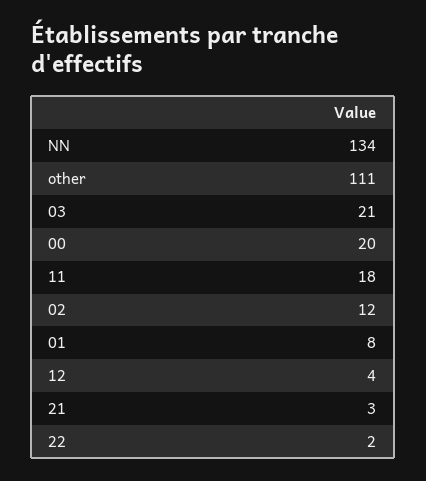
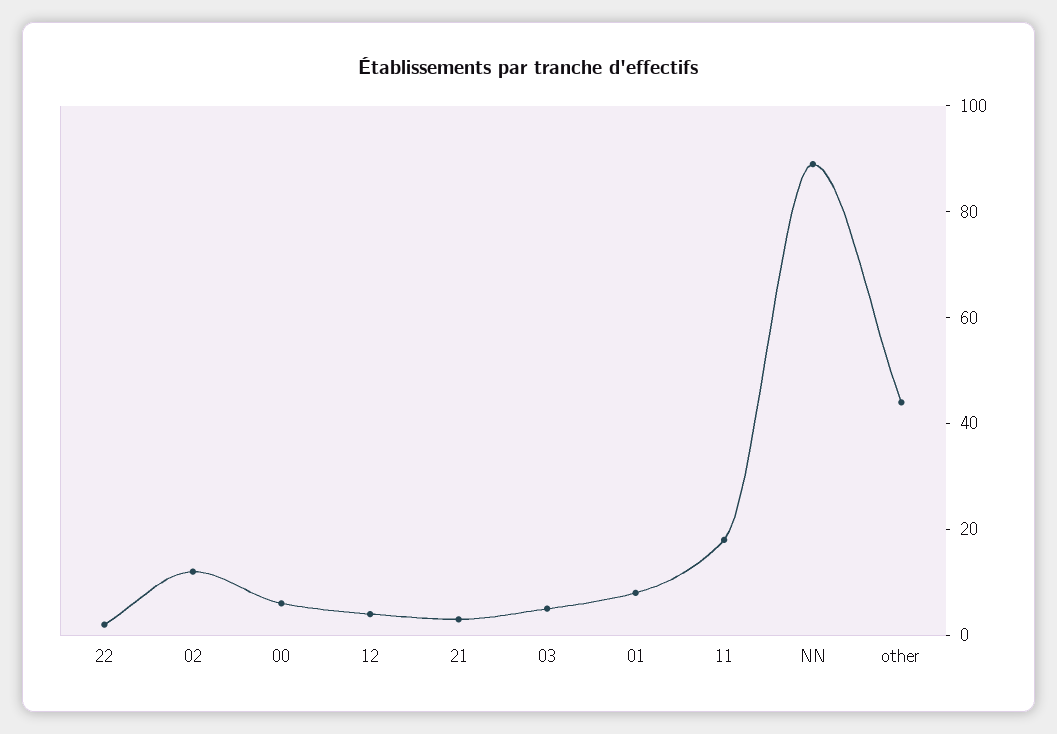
  {
-   "NN": 134,
+   "NN": 90,
-   "other": 111,
+   "other": 45,
-   "03": 21,
+   "03": 5,
-   "00": 20,
+   "00": 5,
    "11": 18,
    "02": 12,
    "01": 8,
    "12": 4,
    "21": 3,
    "22": 2
  }

